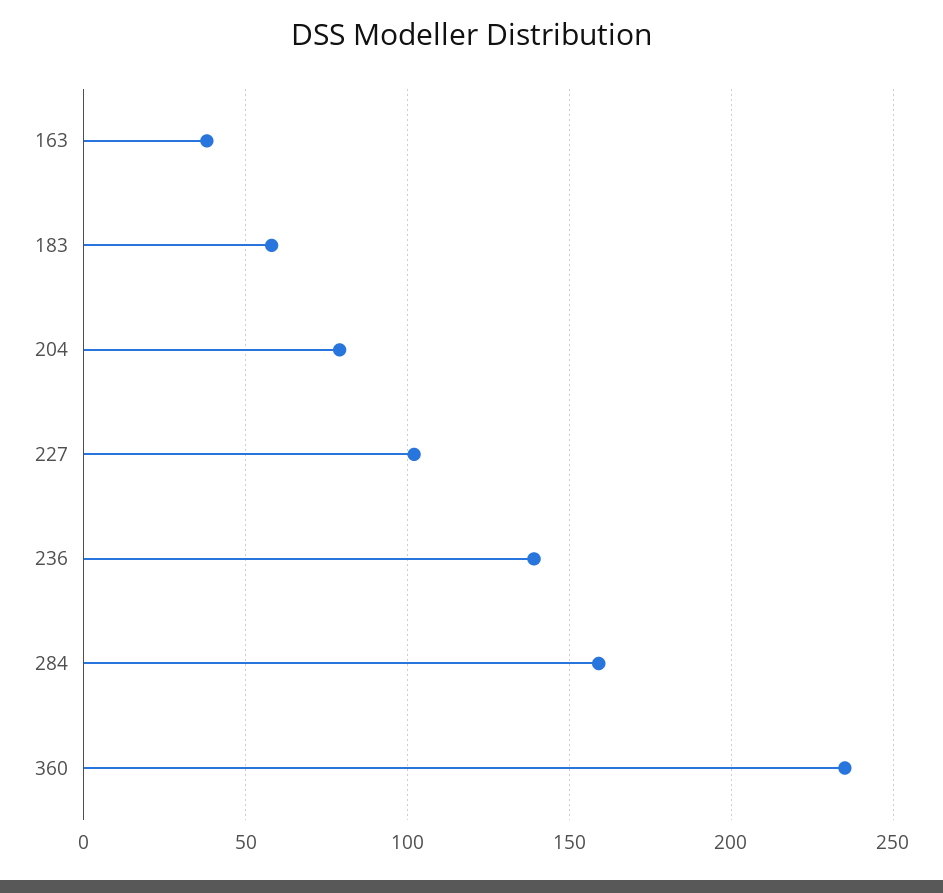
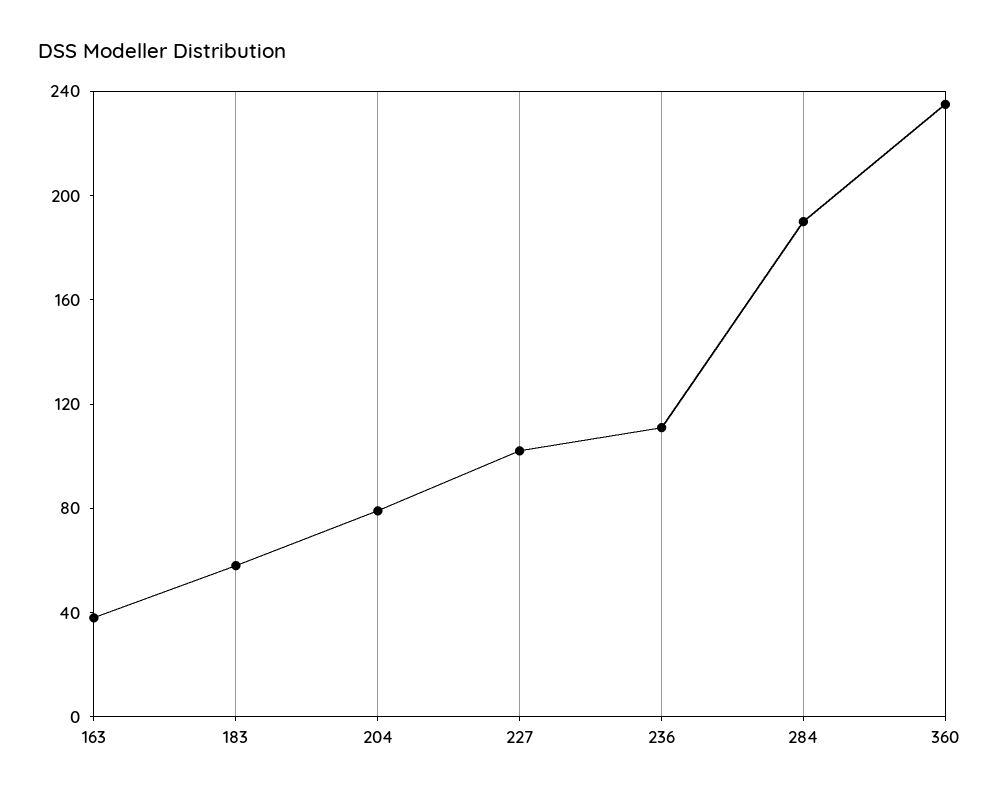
  {
    "163": 40,
    "183": 60,
    "204": 80,
    "227": 100,
-   "236": 140,
+   "236": 110,
-   "284": 160,
+   "284": 190,
    "360": 235
  }

